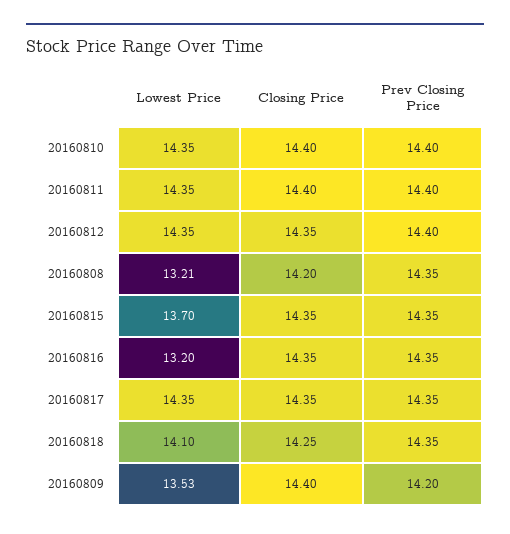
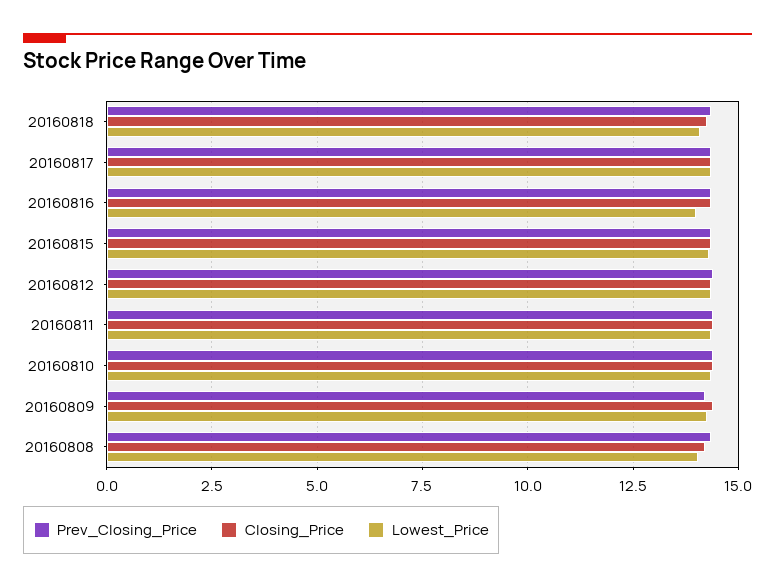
  {
    "Lowest Price": {
      "20160810": 14.35,
      "20160811": 14.35,
      "20160812": 14.35,
-     "20160808": 13.21,
+     "20160808": 14,
-     "20160815": 13.7,
+     "20160815": 14.25,
-     "20160816": 13.2,
+     "20160816": 14,
      "20160817": 14.35,
      "20160818": 14.1,
-     "20160809": 13.53
+     "20160809": 14.25
    },
    "Closing Price": {
      "20160810": 14.4,
      "20160811": 14.4,
      "20160812": 14.35,
      "20160808": 14.2,
      "20160815": 14.35,
      "20160816": 14.35,
      "20160817": 14.35,
      "20160818": 14.25,
      "20160809": 14.4
    },
    "Prev Closing Price": {
      "20160810": 14.4,
      "20160811": 14.4,
      "20160812": 14.4,
      "20160808": 14.35,
      "20160815": 14.35,
      "20160816": 14.35,
      "20160817": 14.35,
      "20160818": 14.35,
      "20160809": 14.2
    }
  }

